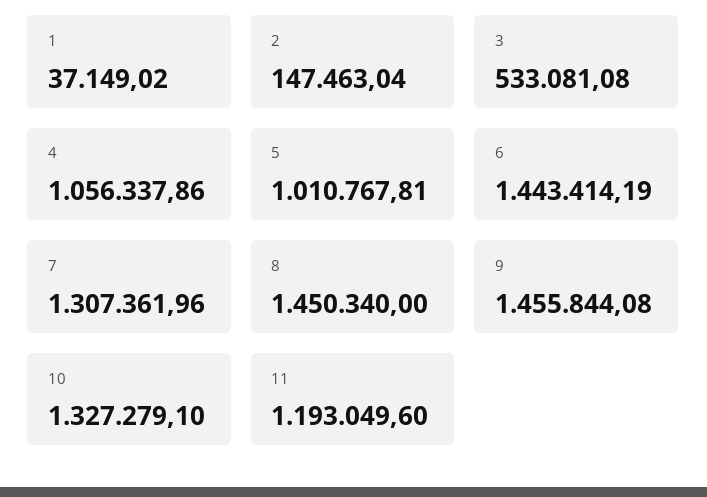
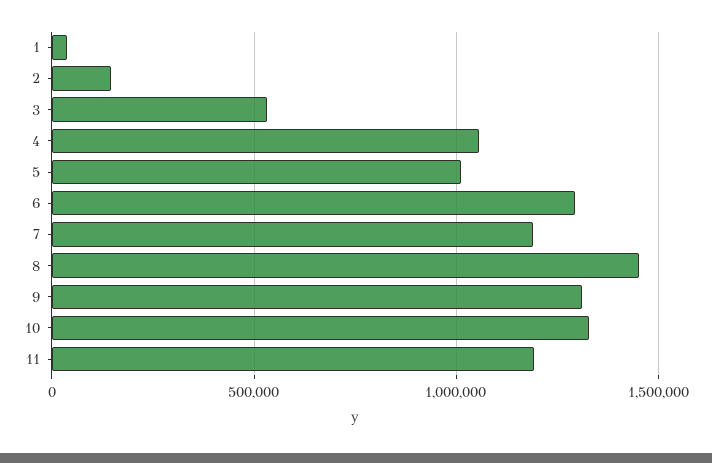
  {
    "1": 37149.02,
    "2": 147463.04,
    "3": 533081.08,
    "4": 1056337.86,
    "5": 1010767.81,
-   "6": 1443414.19,
+   "6": 1300000,
-   "7": 1307361.96,
+   "7": 1200000,
    "8": 1450340,
-   "9": 1455844.08,
+   "9": 1300000,
    "10": 1327279.1,
    "11": 1193049.6
  }

